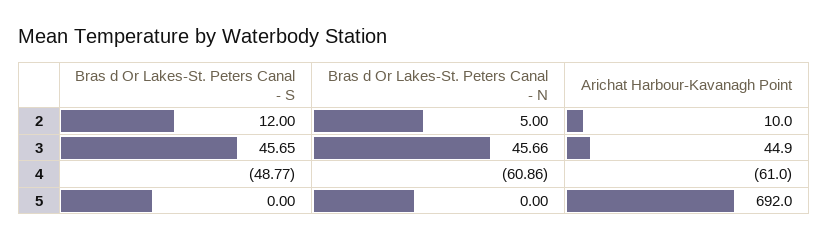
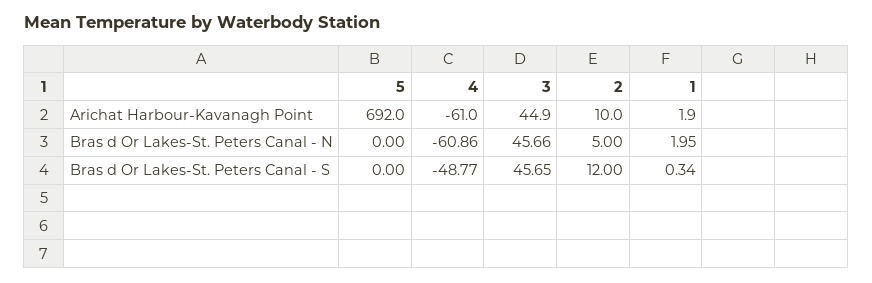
  {
    "Bras d Or Lakes-St. Peters Canal - S": {
      "2": 12,
      "3": 45.65,
      "4": -48.77,
-     "5": 0
+     "5": 0,
+     "1": 0.34
    },
    "Bras d Or Lakes-St. Peters Canal - N": {
      "2": 5,
      "3": 45.66,
      "4": -60.86,
-     "5": 0
+     "5": 0,
+     "1": 1.95
    },
    "Arichat Harbour-Kavanagh Point": {
      "2": 10,
      "3": 44.9,
      "4": -61,
-     "5": 692
+     "5": 692,
+     "1": 1.9
    }
  }

